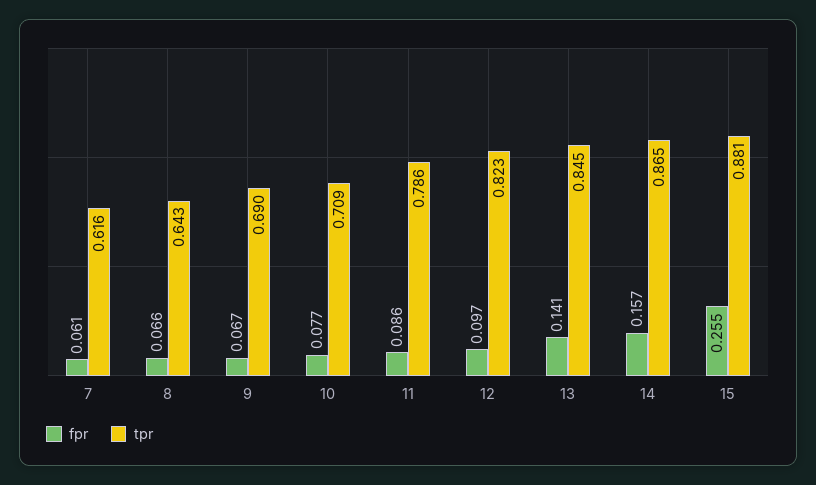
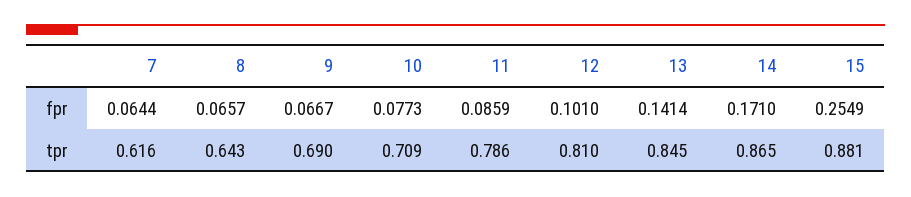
  {
    "fpr": {
-     "7": 0.061,
+     "7": 0.0644,
      "8": 0.0657,
      "9": 0.0667,
      "10": 0.0773,
      "11": 0.0859,
-     "12": 0.097,
+     "12": 0.101,
      "13": 0.1414,
-     "14": 0.157,
+     "14": 0.171,
      "15": 0.2549
    },
    "tpr": {
      "7": 0.616,
      "8": 0.643,
      "9": 0.69,
      "10": 0.709,
      "11": 0.786,
-     "12": 0.823,
+     "12": 0.81,
      "13": 0.845,
      "14": 0.865,
      "15": 0.881
    }
  }

